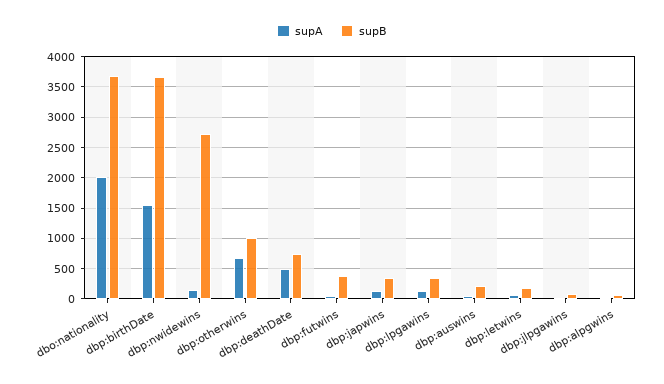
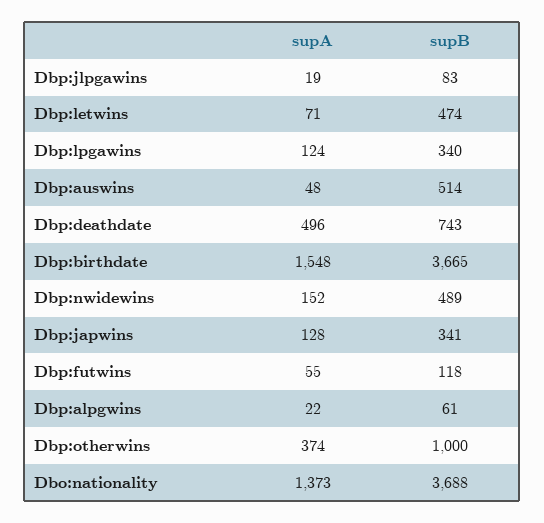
  {
    "supA": {
-     "dbo:nationality": 2000,
+     "dbo:nationality": 1373,
      "dbp:birthDate": 1548,
      "dbp:nwidewins": 152,
-     "dbp:otherwins": 700,
+     "dbp:otherwins": 374,
      "dbp:deathDate": 496,
      "dbp:futwins": 55,
      "dbp:japwins": 128,
      "dbp:lpgawins": 124,
      "dbp:auswins": 48,
      "dbp:letwins": 71,
      "dbp:jlpgawins": 19,
      "dbp:alpgwins": 22
    },
    "supB": {
      "dbo:nationality": 3688,
      "dbp:birthDate": 3665,
-     "dbp:nwidewins": 2700,
+     "dbp:nwidewins": 489,
      "dbp:otherwins": 1000,
      "dbp:deathDate": 743,
-     "dbp:futwins": 400,
+     "dbp:futwins": 118,
      "dbp:japwins": 341,
      "dbp:lpgawins": 340,
-     "dbp:auswins": 200,
+     "dbp:auswins": 514,
-     "dbp:letwins": 200,
+     "dbp:letwins": 474,
      "dbp:jlpgawins": 83,
      "dbp:alpgwins": 61
    }
  }

